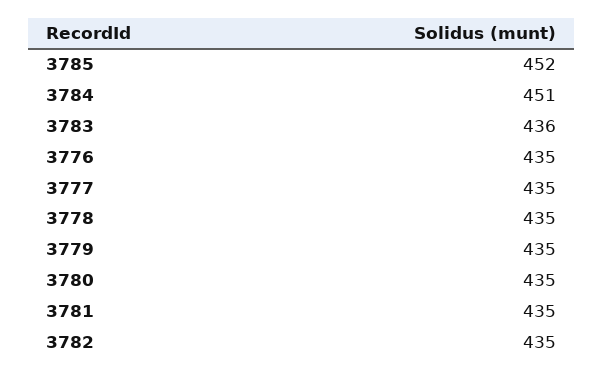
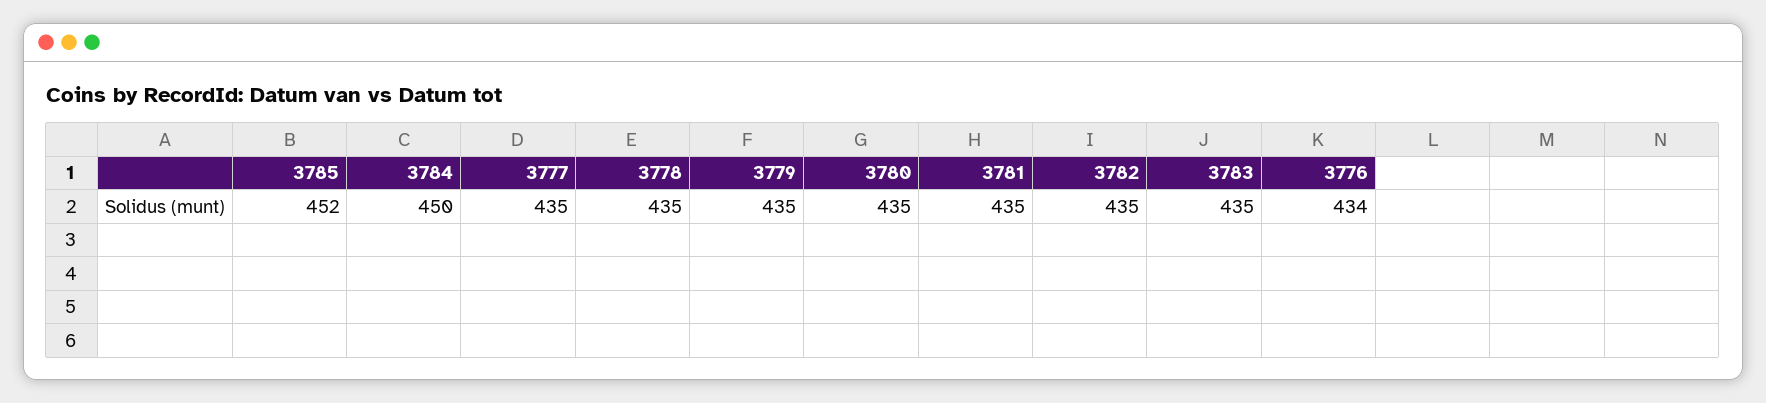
  {
    "3785": 452,
-   "3784": 451,
+   "3784": 450,
-   "3783": 436,
+   "3783": 435,
-   "3776": 435,
+   "3776": 434,
    "3777": 435,
    "3778": 435,
    "3779": 435,
    "3780": 435,
    "3781": 435,
    "3782": 435
  }

